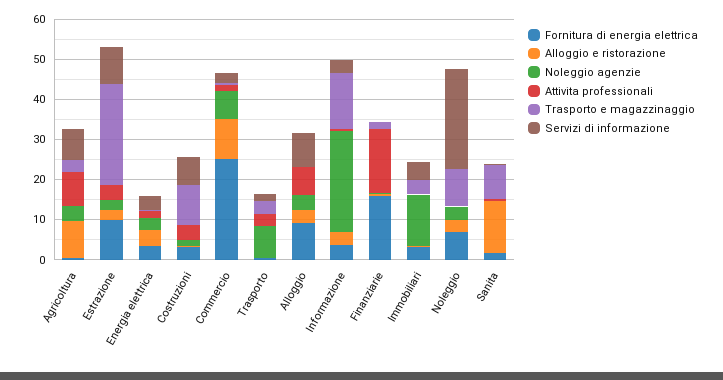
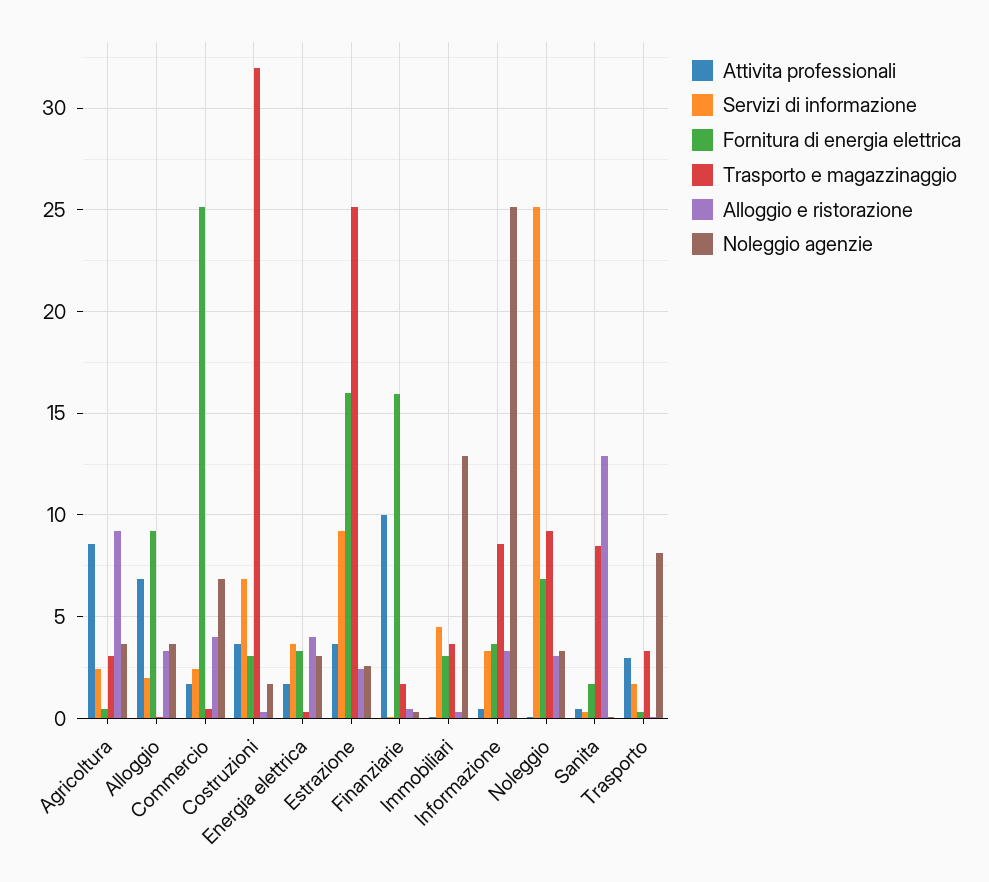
  {
    "Fornitura di energia elettrica": {
      "Agricoltura": 0.5,
-     "Estrazione": 10,
+     "Estrazione": 16,
      "Energia elettrica": 3.5,
      "Costruzioni": 3,
      "Commercio": 25,
      "Trasporto": 0.5,
      "Alloggio": 9,
      "Informazione": 3.5,
      "Finanziarie": 16,
      "Immobiliari": 3,
      "Noleggio": 7,
      "Sanita": 1.5
    },
    "Alloggio e ristorazione": {
      "Agricoltura": 9,
      "Estrazione": 2.5,
      "Energia elettrica": 4,
      "Costruzioni": 0.5,
-     "Commercio": 10,
+     "Commercio": 4,
      "Trasporto": 0,
      "Alloggio": 3.5,
      "Informazione": 3.5,
      "Finanziarie": 0.5,
      "Immobiliari": 0.5,
      "Noleggio": 3,
      "Sanita": 13
    },
    "Noleggio agenzie": {
      "Agricoltura": 3.5,
      "Estrazione": 2.5,
      "Energia elettrica": 3,
      "Costruzioni": 1.5,
      "Commercio": 7,
      "Trasporto": 8,
      "Alloggio": 3.5,
      "Informazione": 25,
      "Finanziarie": 0.5,
      "Immobiliari": 13,
      "Noleggio": 3.5,
      "Sanita": 0
    },
    "Attivita professionali": {
      "Agricoltura": 8.5,
      "Estrazione": 3.5,
      "Energia elettrica": 1.5,
      "Costruzioni": 3.5,
      "Commercio": 1.5,
      "Trasporto": 3,
      "Alloggio": 7,
      "Informazione": 0.5,
-     "Finanziarie": 16,
+     "Finanziarie": 10,
      "Immobiliari": 0,
      "Noleggio": 0,
      "Sanita": 0.5
    },
    "Trasporto e magazzinaggio": {
      "Agricoltura": 3,
      "Estrazione": 25,
      "Energia elettrica": 0.5,
-     "Costruzioni": 10,
+     "Costruzioni": 32,
      "Commercio": 0.5,
      "Trasporto": 3.5,
      "Alloggio": 0,
-     "Informazione": 14,
+     "Informazione": 8.5,
      "Finanziarie": 1.5,
      "Immobiliari": 3.5,
      "Noleggio": 9,
      "Sanita": 8.5
    },
    "Servizi di informazione": {
-     "Agricoltura": 8,
+     "Agricoltura": 2.5,
      "Estrazione": 9,
      "Energia elettrica": 3.5,
      "Costruzioni": 7,
      "Commercio": 2.5,
      "Trasporto": 1.5,
-     "Alloggio": 8,
+     "Alloggio": 2,
      "Informazione": 3.5,
      "Finanziarie": 0,
      "Immobiliari": 4.5,
      "Noleggio": 25,
      "Sanita": 0.5
    }
  }

